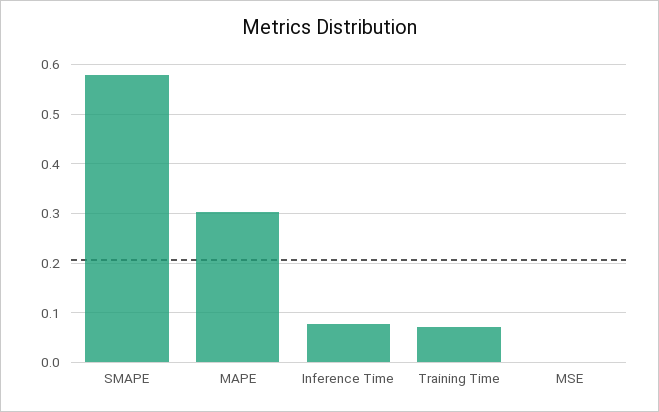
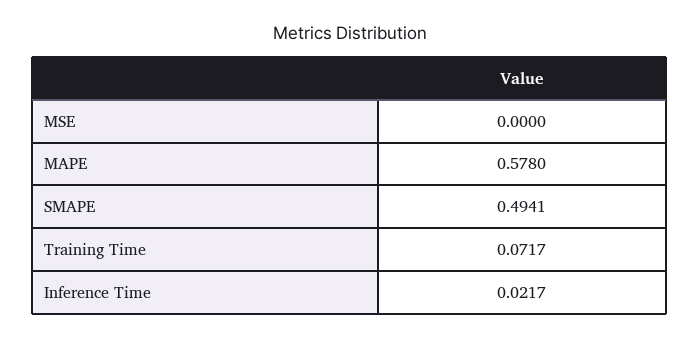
  {
-   "SMAPE": 0.58,
+   "SMAPE": 0.4941,
-   "MAPE": 0.3,
+   "MAPE": 0.578,
-   "Inference Time": 0.08,
+   "Inference Time": 0.0217,
    "Training Time": 0.0717,
    "MSE": 0
  }

